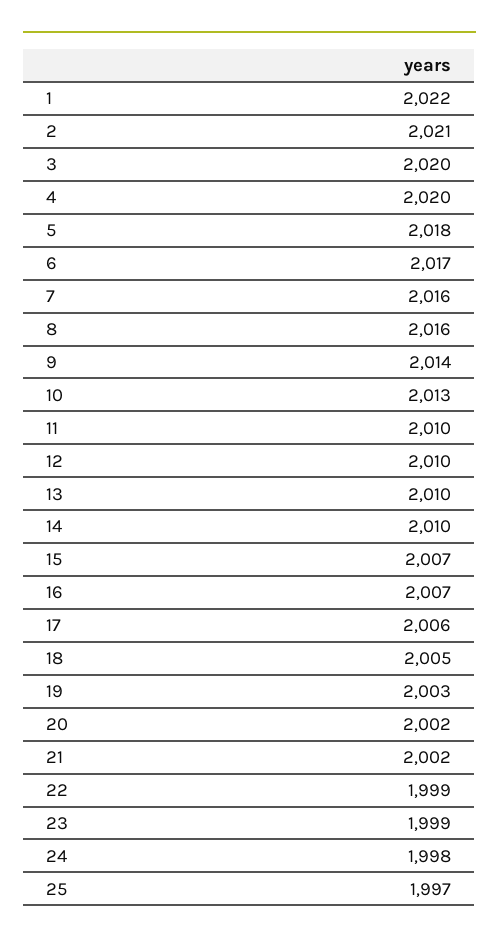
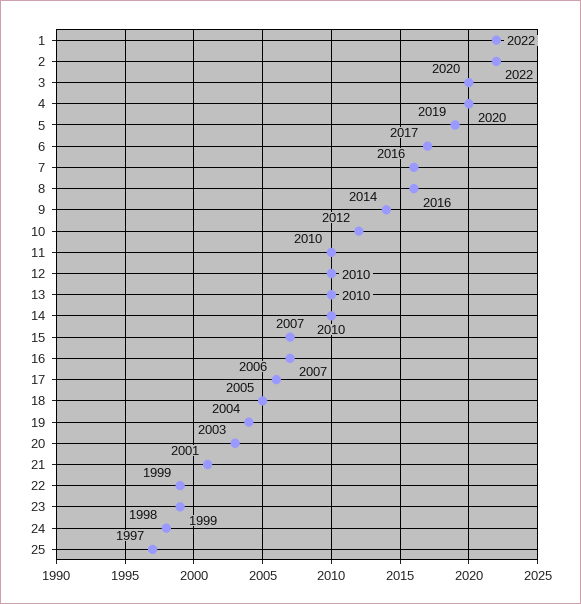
  {
    "1": 2022,
-   "2": 2021,
+   "2": 2022,
    "3": 2020,
    "4": 2020,
-   "5": 2018,
+   "5": 2019,
    "6": 2017,
    "7": 2016,
    "8": 2016,
    "9": 2014,
-   "10": 2013,
+   "10": 2012,
    "11": 2010,
    "12": 2010,
    "13": 2010,
    "14": 2010,
    "15": 2007,
    "16": 2007,
    "17": 2006,
    "18": 2005,
-   "19": 2003,
+   "19": 2004,
-   "20": 2002,
+   "20": 2003,
-   "21": 2002,
+   "21": 2001,
    "22": 1999,
    "23": 1999,
    "24": 1998,
    "25": 1997
  }

